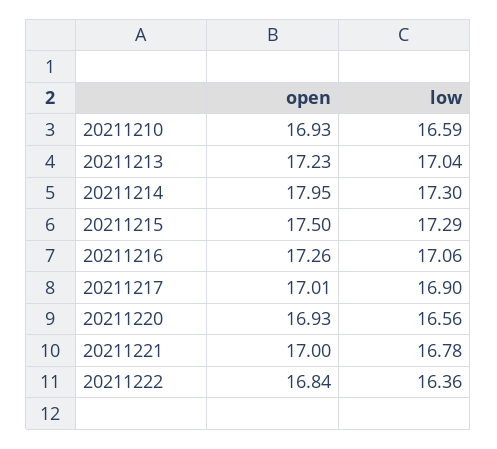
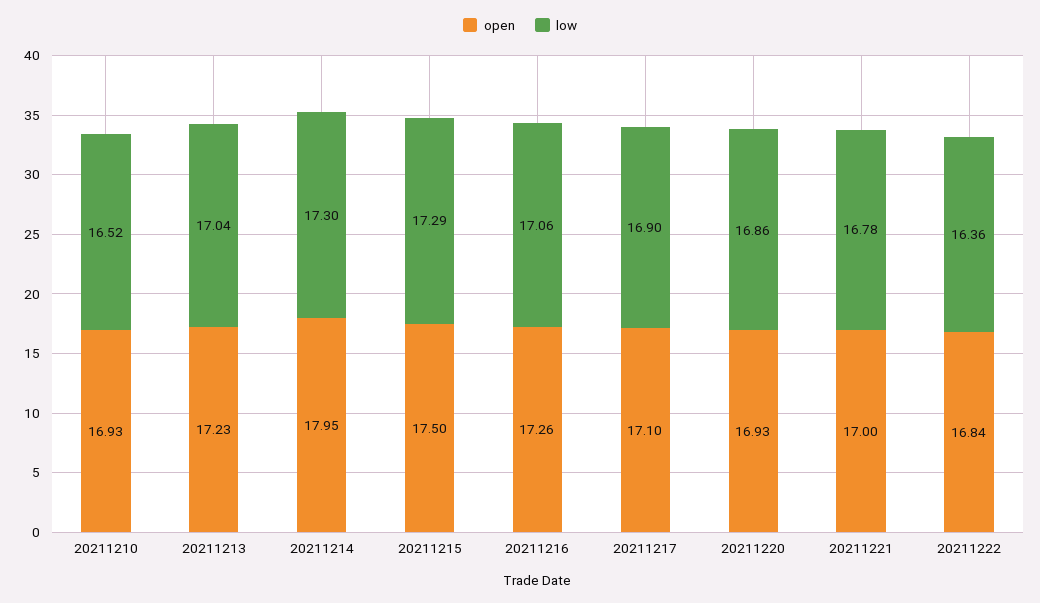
  {
    "open": {
      "20211210": 16.93,
      "20211213": 17.23,
      "20211214": 17.95,
      "20211215": 17.5,
      "20211216": 17.26,
-     "20211217": 17.01,
+     "20211217": 17.1,
      "20211220": 16.93,
      "20211221": 17,
      "20211222": 16.84
    },
    "low": {
-     "20211210": 16.59,
+     "20211210": 16.52,
      "20211213": 17.04,
      "20211214": 17.3,
      "20211215": 17.29,
      "20211216": 17.06,
      "20211217": 16.9,
-     "20211220": 16.56,
+     "20211220": 16.86,
      "20211221": 16.78,
      "20211222": 16.36
    }
  }

